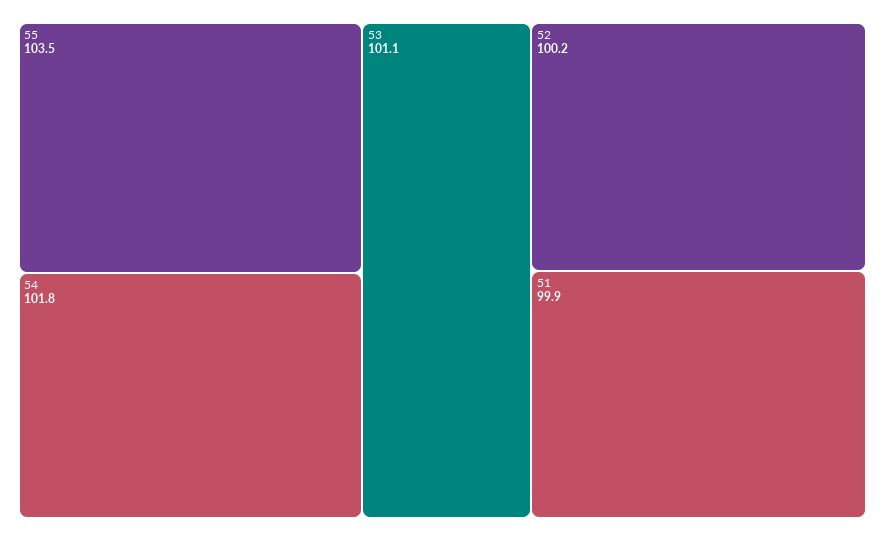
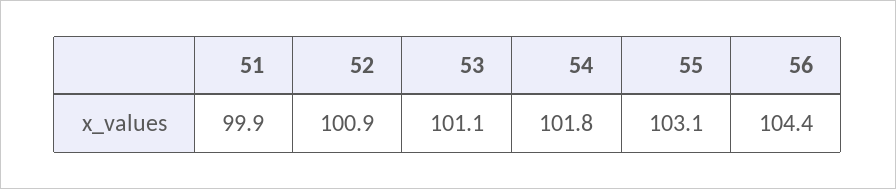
  {
-   "55": 103.5,
+   "55": 103.1,
    "54": 101.8,
    "53": 101.1,
-   "52": 100.2,
+   "52": 100.9,
-   "51": 99.9
+   "51": 99.9,
+   "56": 104.4
  }

